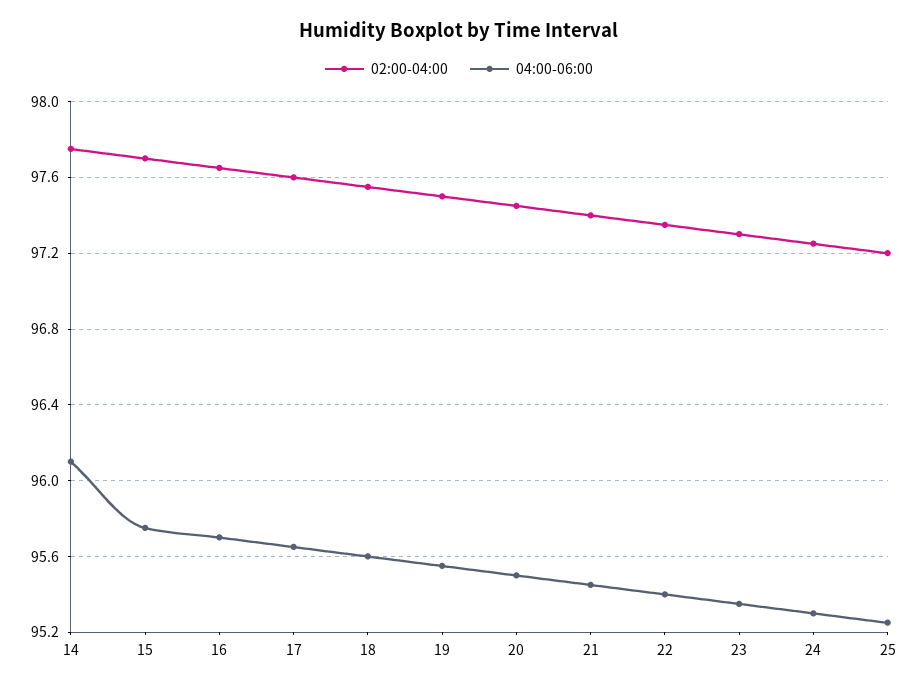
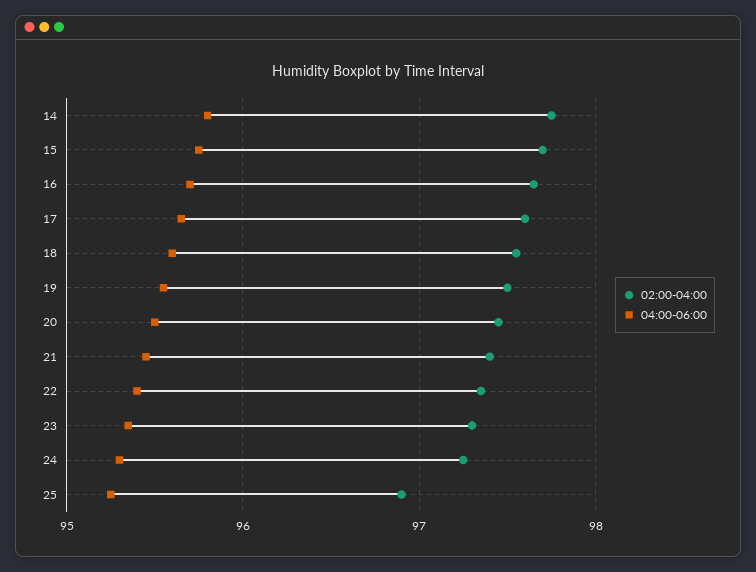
  {
    "02:00-04:00": {
      "14": 97.75,
      "15": 97.7,
      "16": 97.65,
      "17": 97.6,
      "18": 97.55,
      "19": 97.5,
      "20": 97.45,
      "21": 97.4,
      "22": 97.35,
      "23": 97.3,
      "24": 97.25,
-     "25": 97.2
+     "25": 96.9
    },
    "04:00-06:00": {
-     "14": 96.1,
+     "14": 95.8,
      "15": 95.75,
      "16": 95.7,
      "17": 95.65,
      "18": 95.6,
      "19": 95.55,
      "20": 95.5,
      "21": 95.45,
      "22": 95.4,
      "23": 95.35,
      "24": 95.3,
      "25": 95.25
    }
  }

